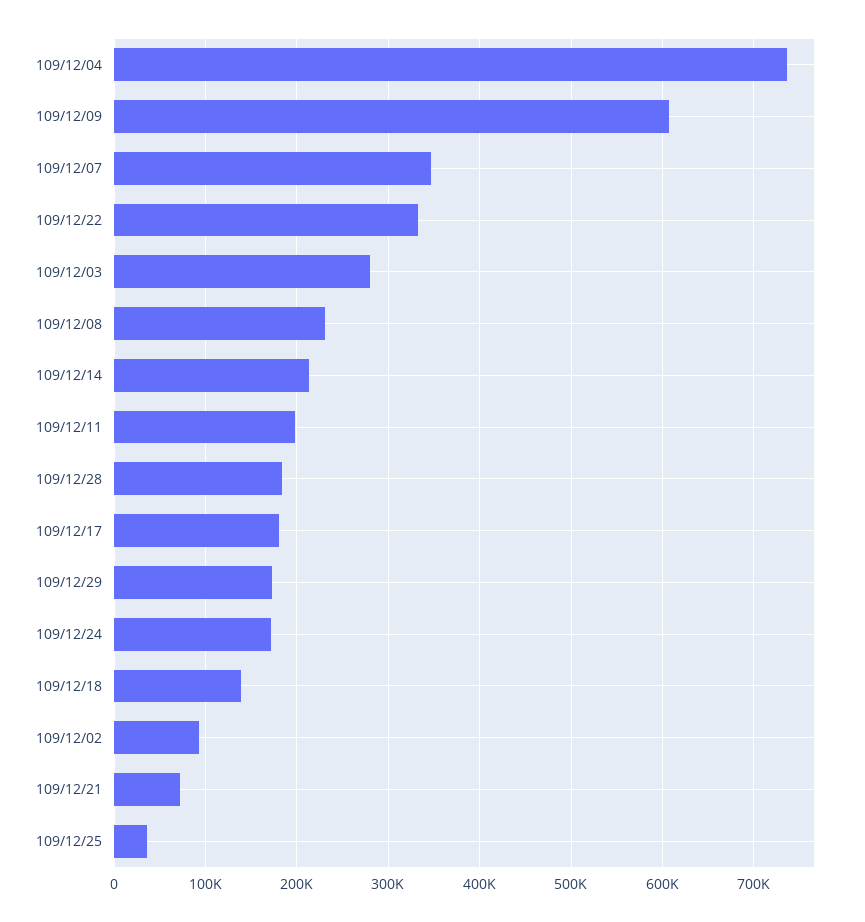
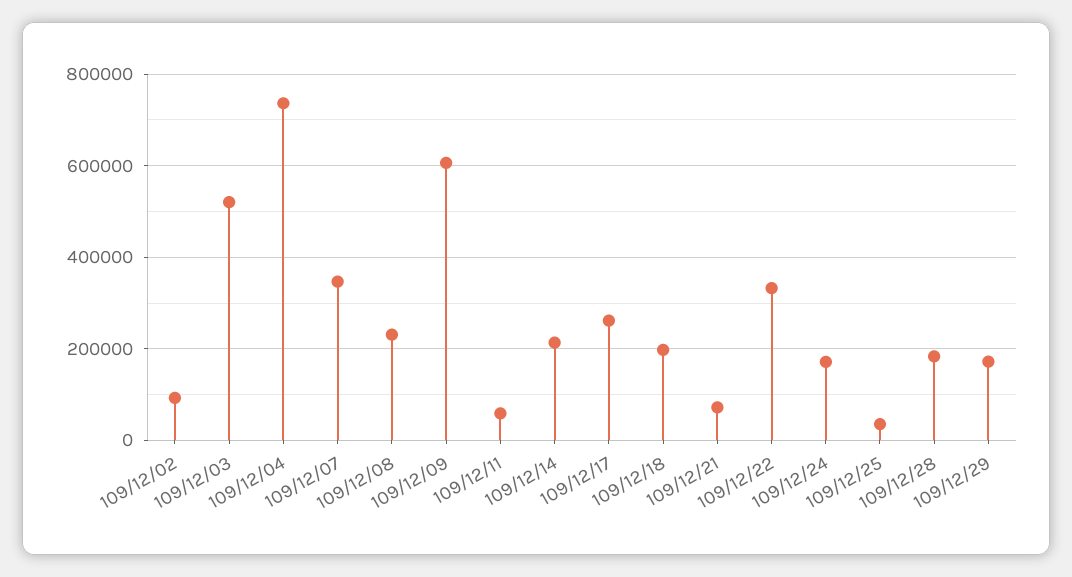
  {
    "109/12/04": 740000,
    "109/12/09": 610000,
    "109/12/07": 350000,
    "109/12/22": 330000,
-   "109/12/03": 280000,
+   "109/12/03": 520000,
    "109/12/08": 230000,
    "109/12/14": 210000,
-   "109/12/11": 200000,
+   "109/12/11": 60000,
    "109/12/28": 180000,
-   "109/12/17": 180000,
+   "109/12/17": 260000,
    "109/12/29": 170000,
    "109/12/24": 170000,
-   "109/12/18": 140000,
+   "109/12/18": 200000,
    "109/12/02": 90000,
    "109/12/21": 70000,
    "109/12/25": 40000
  }

